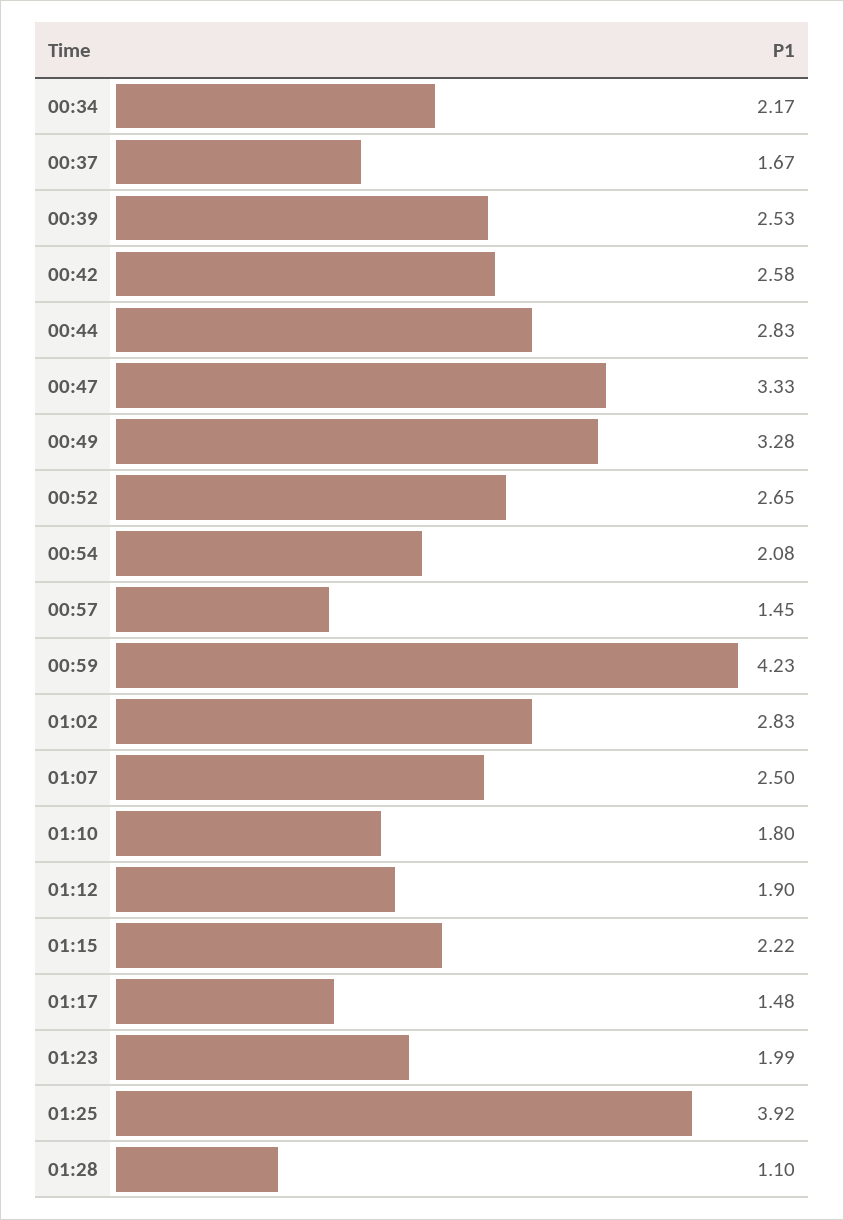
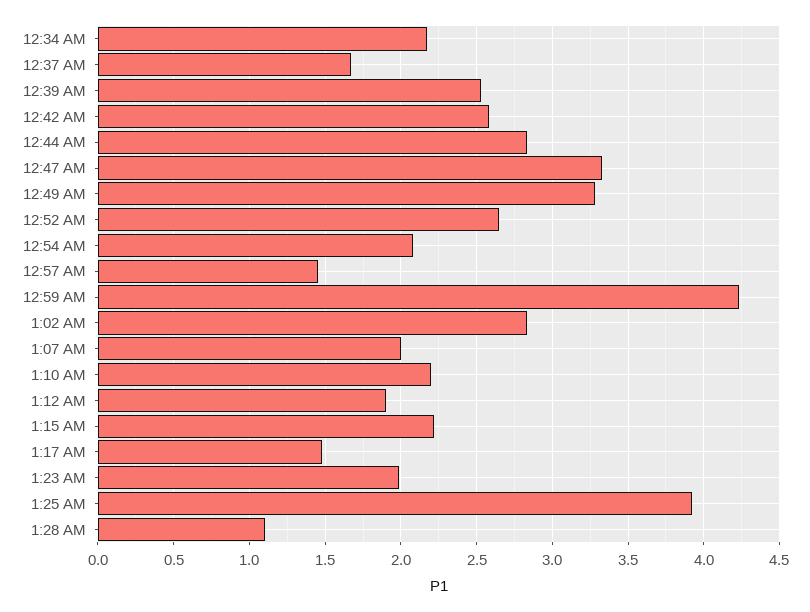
  {
    "00:34": 2.17,
    "00:37": 1.67,
    "00:39": 2.53,
    "00:42": 2.58,
    "00:44": 2.83,
    "00:47": 3.33,
    "00:49": 3.28,
    "00:52": 2.65,
    "00:54": 2.08,
    "00:57": 1.45,
    "00:59": 4.23,
    "01:02": 2.83,
-   "01:07": 2.5,
+   "01:07": 2,
-   "01:10": 1.8,
+   "01:10": 2.2,
    "01:12": 1.9,
    "01:15": 2.22,
    "01:17": 1.48,
    "01:23": 1.99,
    "01:25": 3.92,
    "01:28": 1.1
  }

